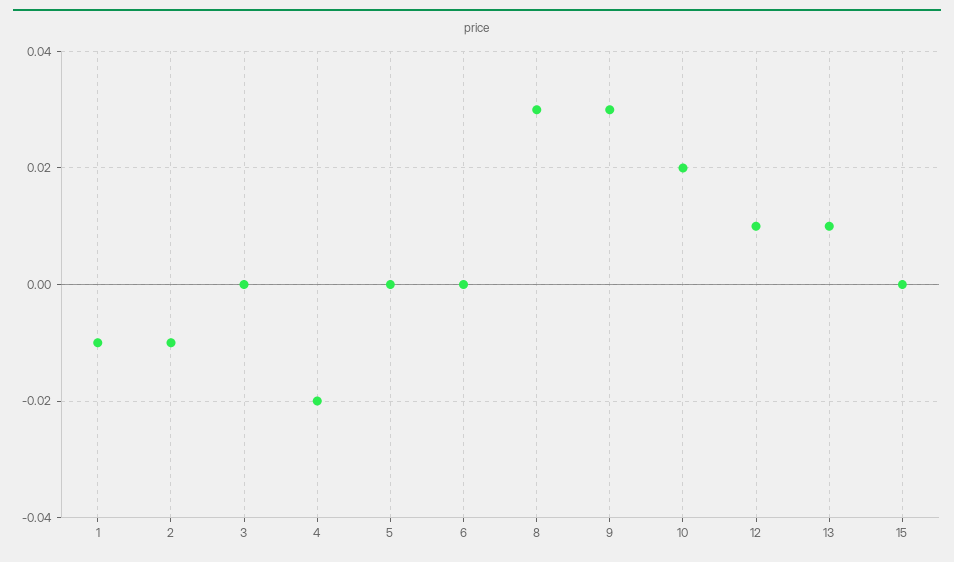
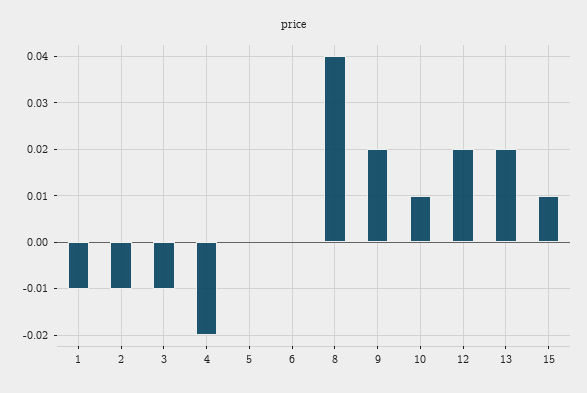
  {
    "1": -0.01,
    "2": -0.01,
-   "3": 0,
+   "3": -0.01,
    "4": -0.02,
    "5": 0,
    "6": 0,
-   "8": 0.03,
+   "8": 0.04,
-   "9": 0.03,
+   "9": 0.02,
-   "10": 0.02,
+   "10": 0.01,
-   "12": 0.01,
+   "12": 0.02,
-   "13": 0.01,
+   "13": 0.02,
-   "15": 0
+   "15": 0.01
  }

